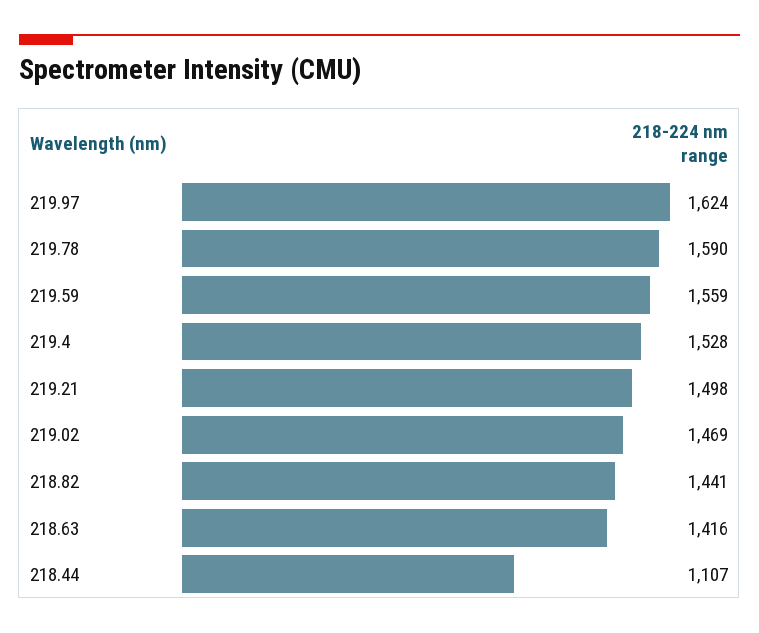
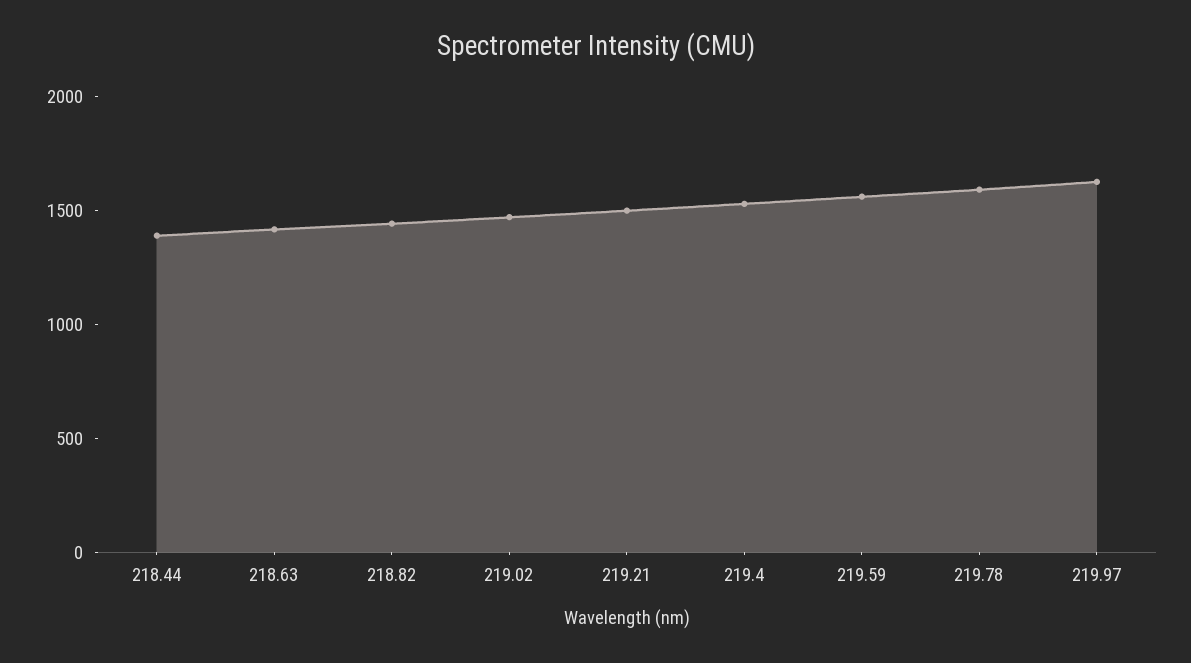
  {
    "219.97": 1624,
    "219.78": 1590,
    "219.59": 1559,
    "219.4": 1528,
    "219.21": 1498,
    "219.02": 1469,
    "218.82": 1441,
    "218.63": 1416,
-   "218.44": 1107
+   "218.44": 1400
  }

